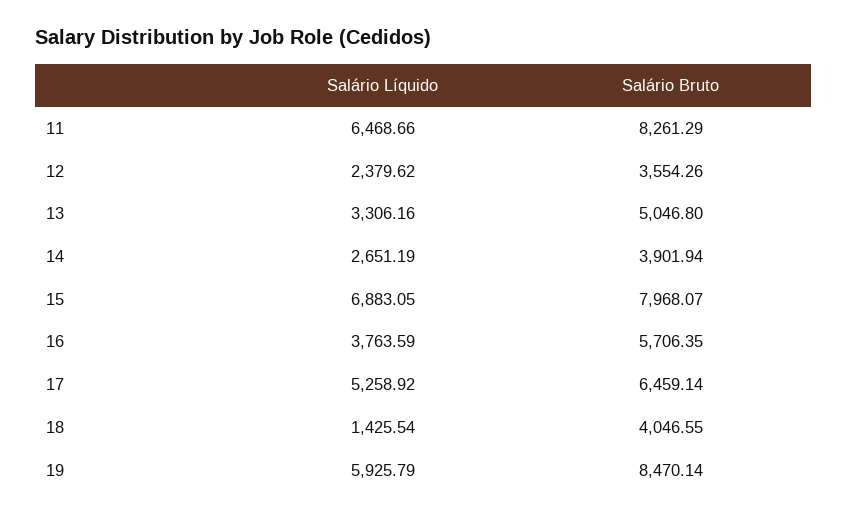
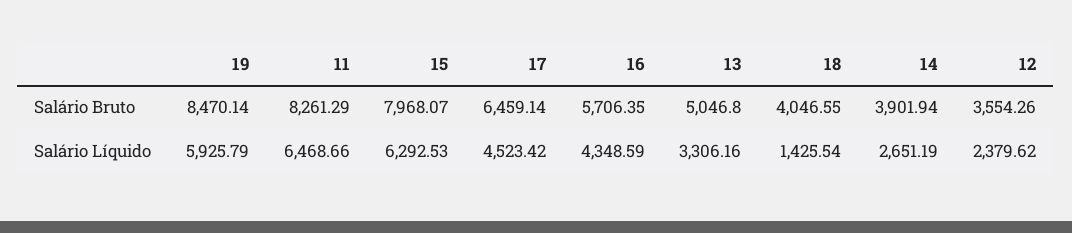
  {
    "Salário Líquido": {
      "11": 6468.66,
      "12": 2379.62,
      "13": 3306.16,
      "14": 2651.19,
-     "15": 6883.05,
+     "15": 6292.53,
-     "16": 3763.59,
+     "16": 4348.59,
-     "17": 5258.92,
+     "17": 4523.42,
      "18": 1425.54,
      "19": 5925.79
    },
    "Salário Bruto": {
      "11": 8261.29,
      "12": 3554.26,
      "13": 5046.8,
      "14": 3901.94,
      "15": 7968.07,
      "16": 5706.35,
      "17": 6459.14,
      "18": 4046.55,
      "19": 8470.14
    }
  }

